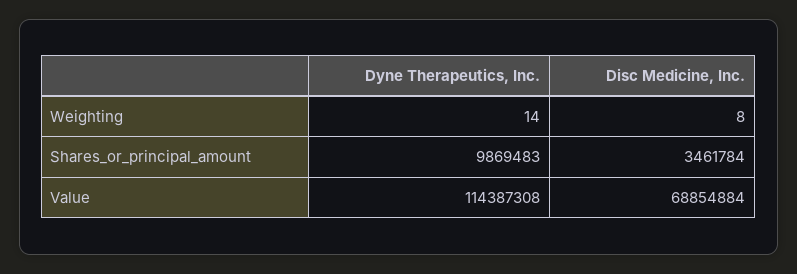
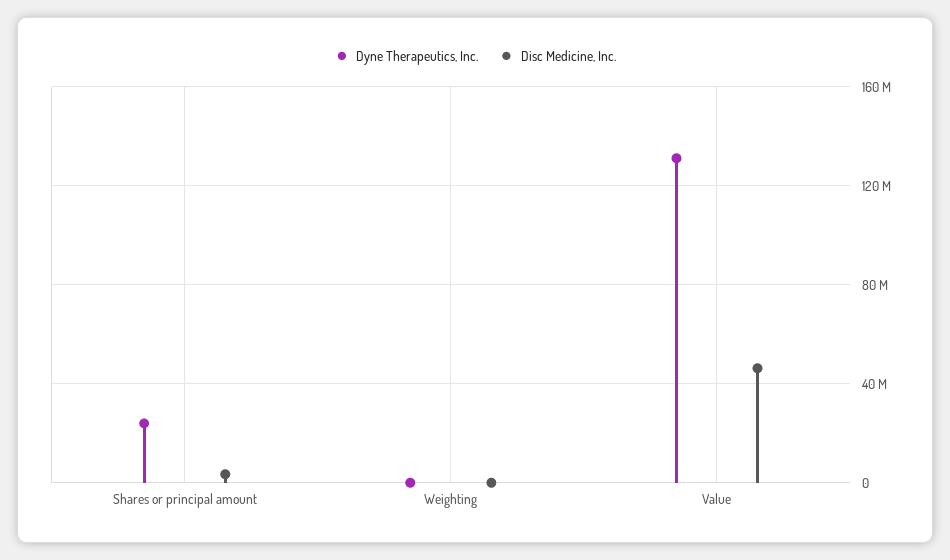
  {
    "Dyne Therapeutics, Inc.": {
      "Weighting": 14,
-     "Shares_or_principal_amount": 9869483,
+     "Shares_or_principal_amount": 25000000,
-     "Value": 114387308
+     "Value": 130000000
    },
    "Disc Medicine, Inc.": {
      "Weighting": 8,
      "Shares_or_principal_amount": 3461784,
-     "Value": 68854884
+     "Value": 45000000
    }
  }

